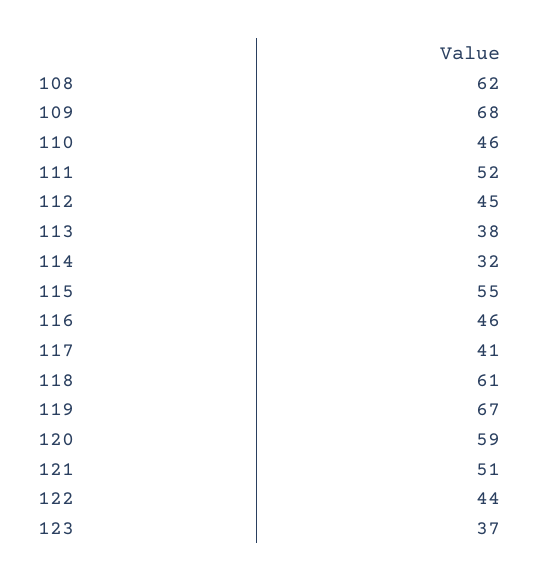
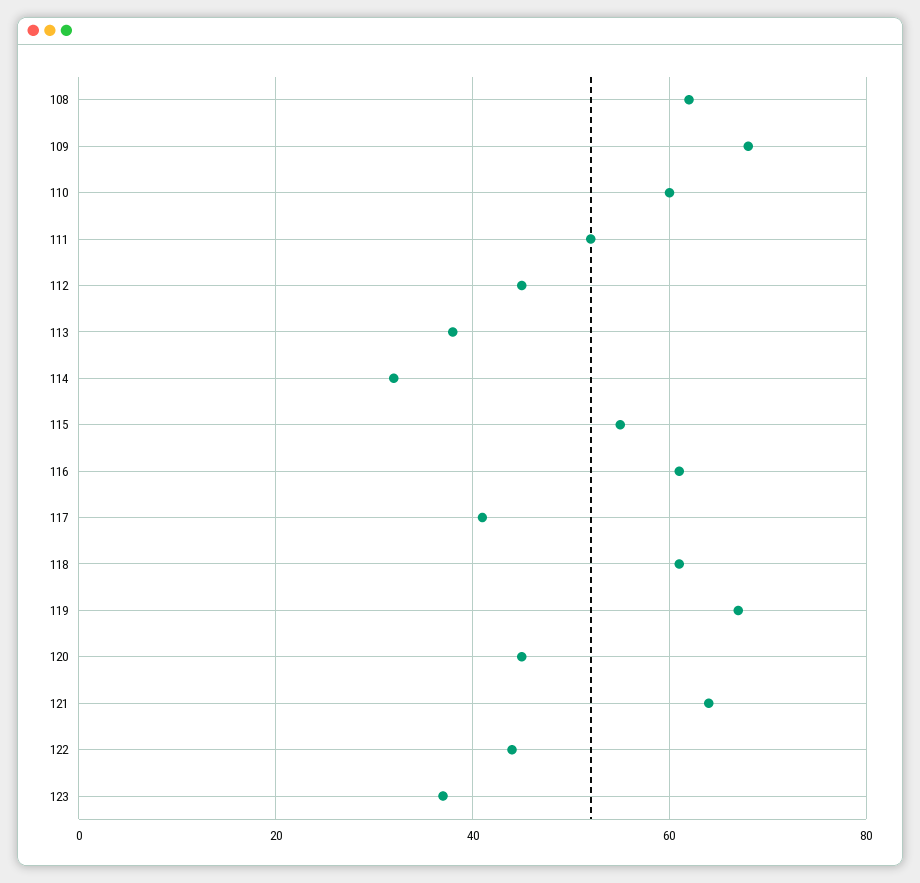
  {
    "108": 62,
    "109": 68,
-   "110": 46,
+   "110": 60,
    "111": 52,
    "112": 45,
    "113": 38,
    "114": 32,
    "115": 55,
-   "116": 46,
+   "116": 60,
    "117": 41,
    "118": 61,
    "119": 67,
-   "120": 59,
+   "120": 45,
-   "121": 51,
+   "121": 65,
    "122": 44,
    "123": 37
  }

